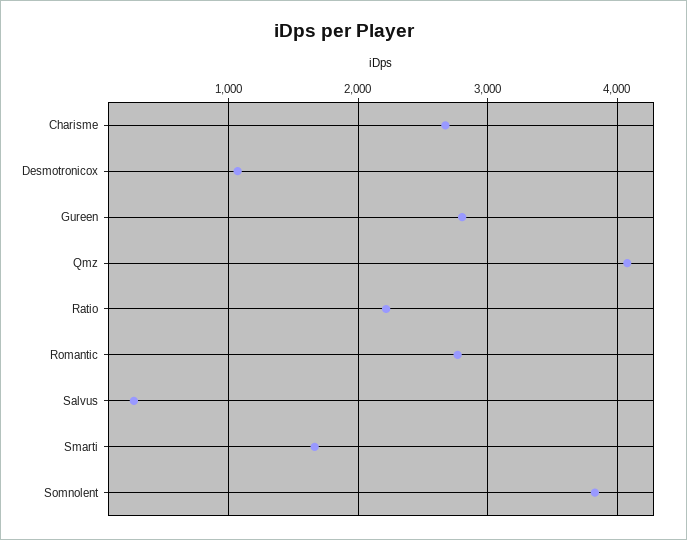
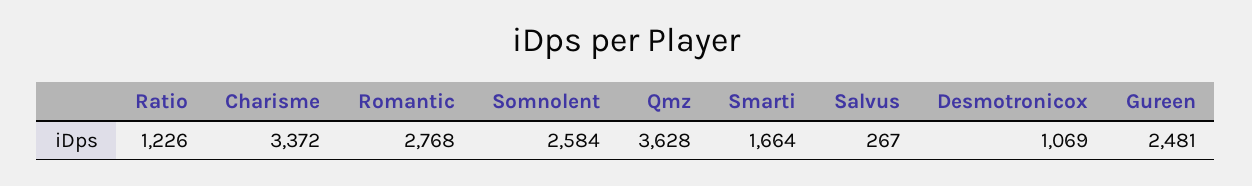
  {
-   "Charisme": 2700,
+   "Charisme": 3372,
    "Desmotronicox": 1069,
-   "Gureen": 2800,
+   "Gureen": 2481,
-   "Qmz": 4100,
+   "Qmz": 3628,
-   "Ratio": 2200,
+   "Ratio": 1226,
    "Romantic": 2768,
    "Salvus": 267,
    "Smarti": 1664,
-   "Somnolent": 3800
+   "Somnolent": 2584
  }

